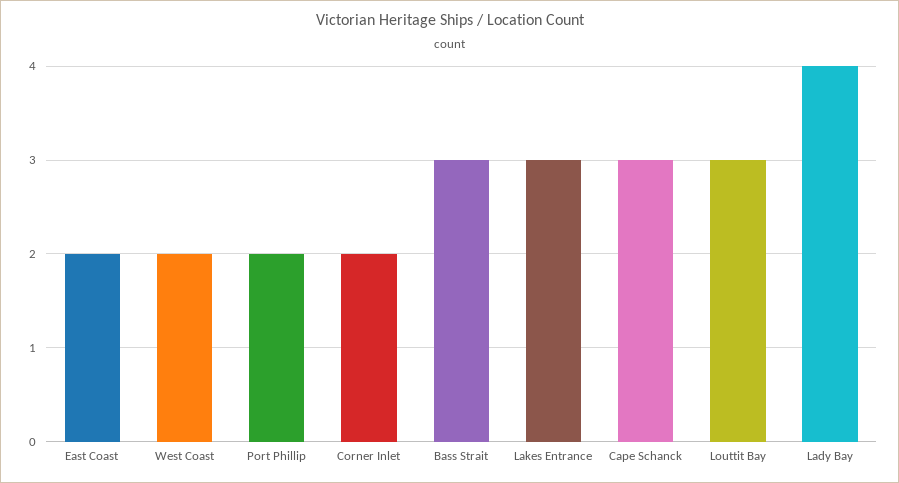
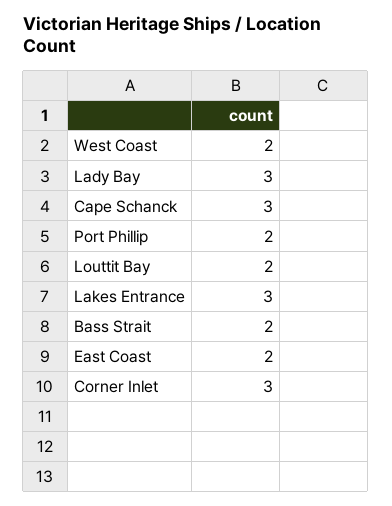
  {
    "East Coast": 2,
    "West Coast": 2,
    "Port Phillip": 2,
-   "Corner Inlet": 2,
+   "Corner Inlet": 3,
-   "Bass Strait": 3,
+   "Bass Strait": 2,
    "Lakes Entrance": 3,
    "Cape Schanck": 3,
-   "Louttit Bay": 3,
+   "Louttit Bay": 2,
-   "Lady Bay": 4
+   "Lady Bay": 3
  }

